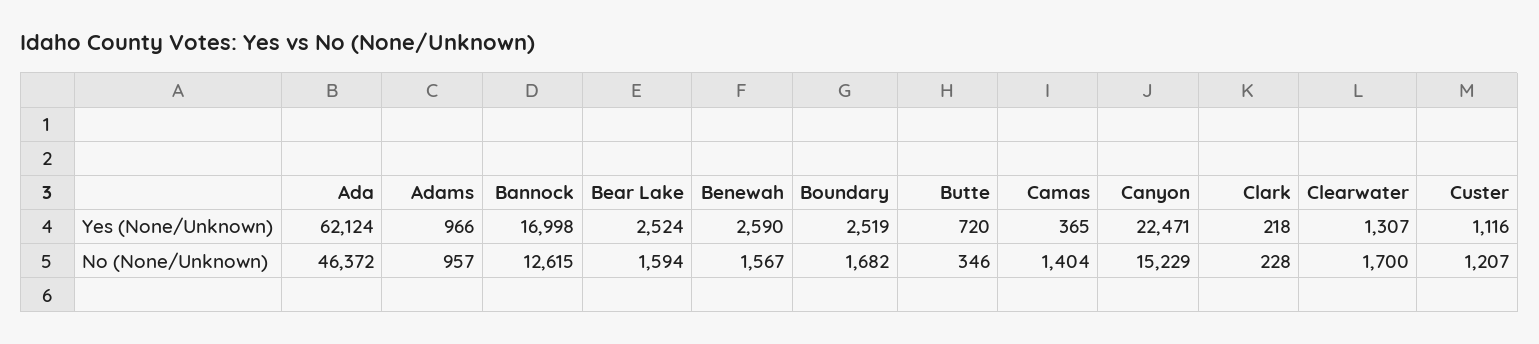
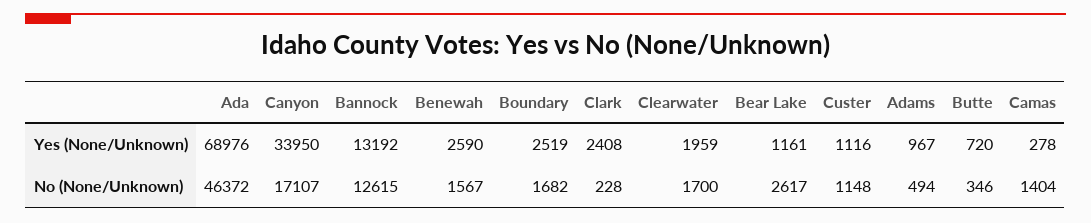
  {
    "Ada": {
-     "Yes (None/Unknown)": 62124,
+     "Yes (None/Unknown)": 68976,
      "No (None/Unknown)": 46372
    },
    "Adams": {
-     "Yes (None/Unknown)": 966,
+     "Yes (None/Unknown)": 967,
-     "No (None/Unknown)": 957
+     "No (None/Unknown)": 494
    },
    "Bannock": {
-     "Yes (None/Unknown)": 16998,
+     "Yes (None/Unknown)": 13192,
      "No (None/Unknown)": 12615
    },
    "Bear Lake": {
-     "Yes (None/Unknown)": 2524,
+     "Yes (None/Unknown)": 1161,
-     "No (None/Unknown)": 1594
+     "No (None/Unknown)": 2617
    },
    "Benewah": {
      "Yes (None/Unknown)": 2590,
      "No (None/Unknown)": 1567
    },
    "Boundary": {
      "Yes (None/Unknown)": 2519,
      "No (None/Unknown)": 1682
    },
    "Butte": {
      "Yes (None/Unknown)": 720,
      "No (None/Unknown)": 346
    },
    "Camas": {
-     "Yes (None/Unknown)": 365,
+     "Yes (None/Unknown)": 278,
      "No (None/Unknown)": 1404
    },
    "Canyon": {
-     "Yes (None/Unknown)": 22471,
+     "Yes (None/Unknown)": 33950,
-     "No (None/Unknown)": 15229
+     "No (None/Unknown)": 17107
    },
    "Clark": {
-     "Yes (None/Unknown)": 218,
+     "Yes (None/Unknown)": 2408,
      "No (None/Unknown)": 228
    },
    "Clearwater": {
-     "Yes (None/Unknown)": 1307,
+     "Yes (None/Unknown)": 1959,
      "No (None/Unknown)": 1700
    },
    "Custer": {
      "Yes (None/Unknown)": 1116,
-     "No (None/Unknown)": 1207
+     "No (None/Unknown)": 1148
    }
  }

